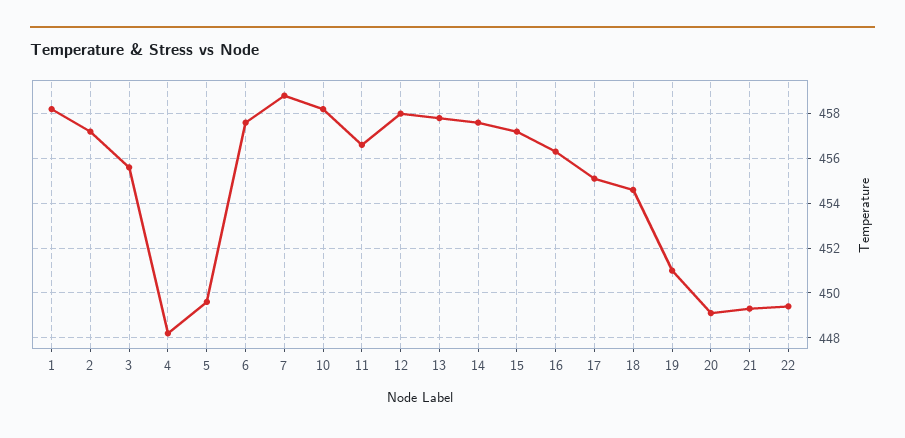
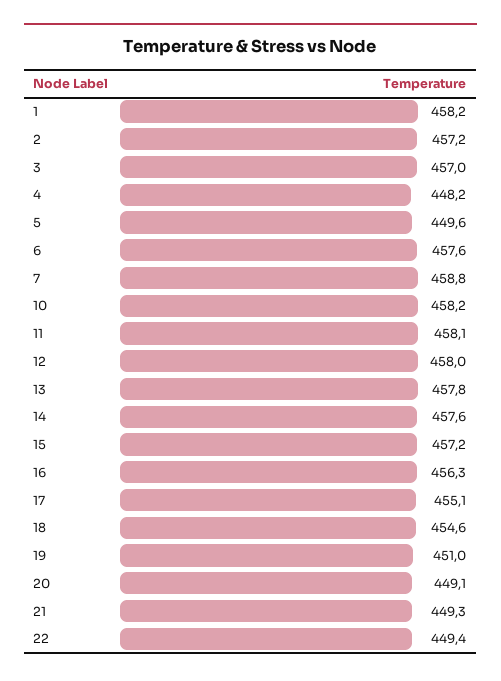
  {
    "1": 458.2,
    "2": 457.2,
-   "3": 455.5,
+   "3": 457,
    "4": 448.2,
    "5": 449.6,
    "6": 457.6,
    "7": 458.8,
    "10": 458.2,
-   "11": 456.5,
+   "11": 458.1,
    "12": 458,
    "13": 457.8,
    "14": 457.6,
    "15": 457.2,
    "16": 456.3,
    "17": 455.1,
    "18": 454.6,
    "19": 451,
    "20": 449.1,
    "21": 449.3,
    "22": 449.4
  }

